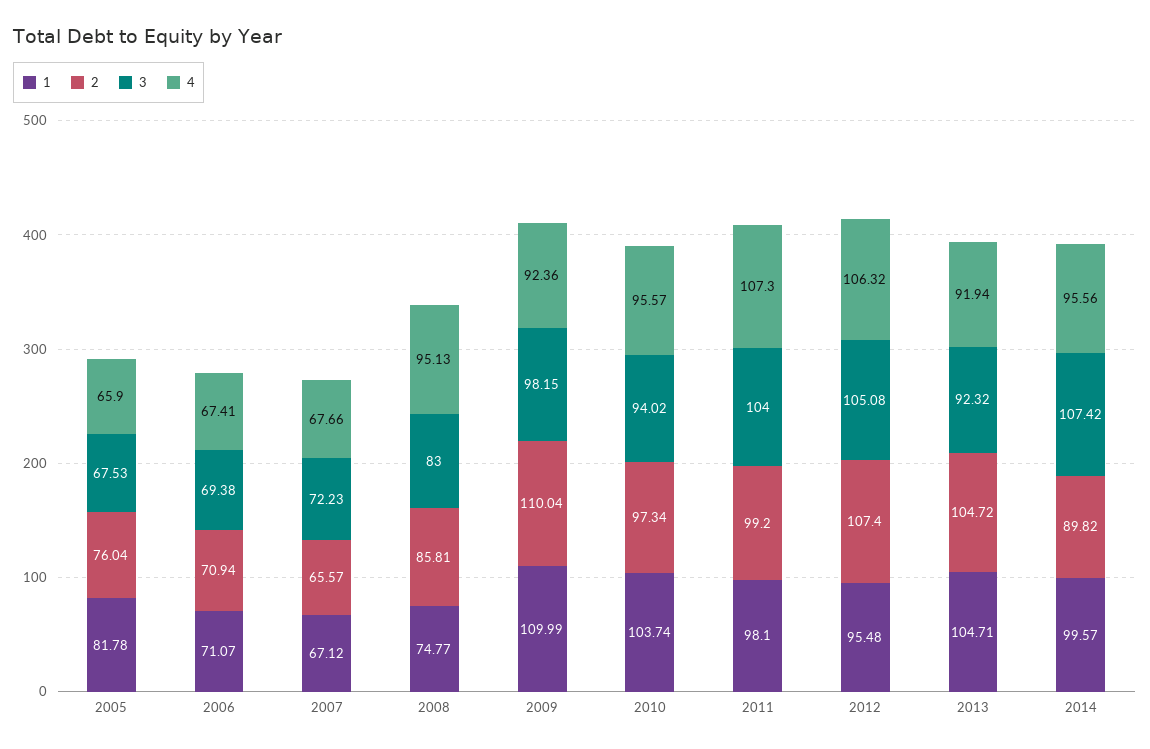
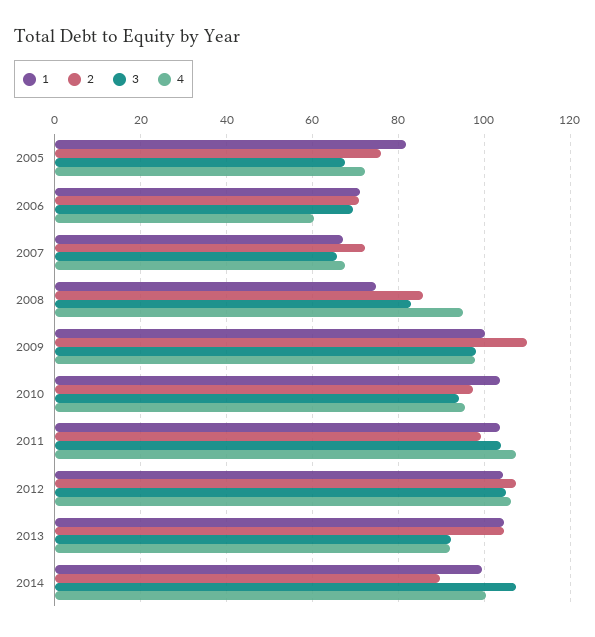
  {
    "1": {
      "2005": 81.78,
      "2006": 71.07,
      "2007": 67.12,
      "2008": 74.77,
-     "2009": 109.99,
+     "2009": 100,
      "2010": 103.74,
-     "2011": 98.1,
+     "2011": 104,
-     "2012": 95.48,
+     "2012": 104,
      "2013": 104.71,
      "2014": 99.57
    },
    "2": {
      "2005": 76.04,
      "2006": 70.94,
-     "2007": 65.57,
+     "2007": 72,
      "2008": 85.81,
      "2009": 110.04,
      "2010": 97.34,
      "2011": 99.2,
      "2012": 107.4,
      "2013": 104.72,
      "2014": 89.82
    },
    "3": {
      "2005": 67.53,
      "2006": 69.38,
-     "2007": 72.23,
+     "2007": 66,
      "2008": 83,
      "2009": 98.15,
      "2010": 94.02,
      "2011": 104,
      "2012": 105.08,
      "2013": 92.32,
      "2014": 107.42
    },
    "4": {
-     "2005": 65.9,
+     "2005": 72,
-     "2006": 67.41,
+     "2006": 60,
      "2007": 67.66,
      "2008": 95.13,
-     "2009": 92.36,
+     "2009": 98,
      "2010": 95.57,
      "2011": 107.3,
      "2012": 106.32,
      "2013": 91.94,
-     "2014": 95.56
+     "2014": 100
    }
  }

